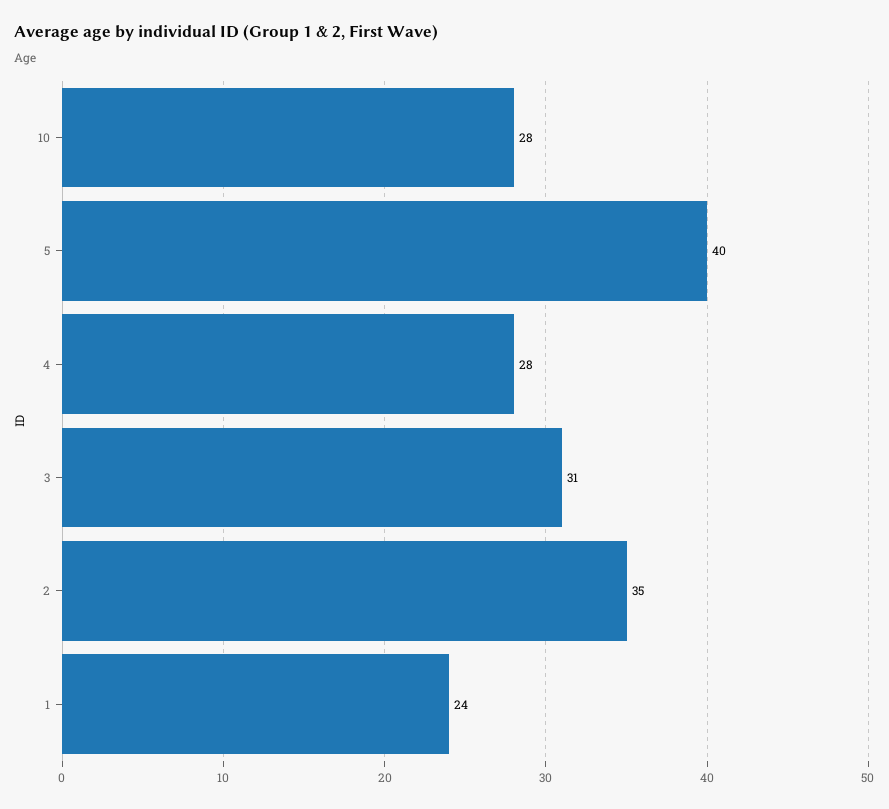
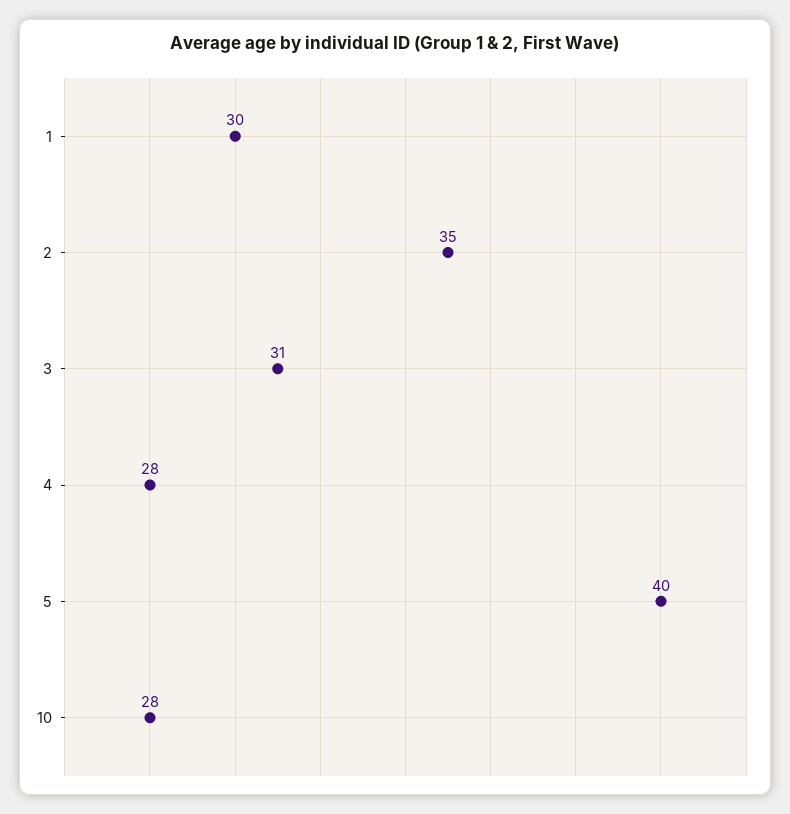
  {
    "10": 28,
    "5": 40,
    "4": 28,
    "3": 31,
    "2": 35,
-   "1": 24
+   "1": 30
  }

